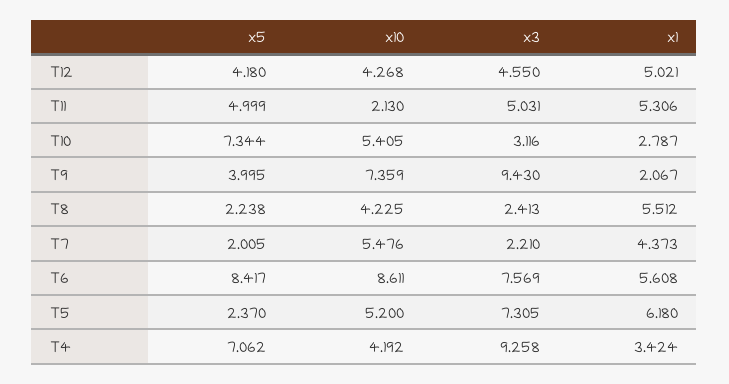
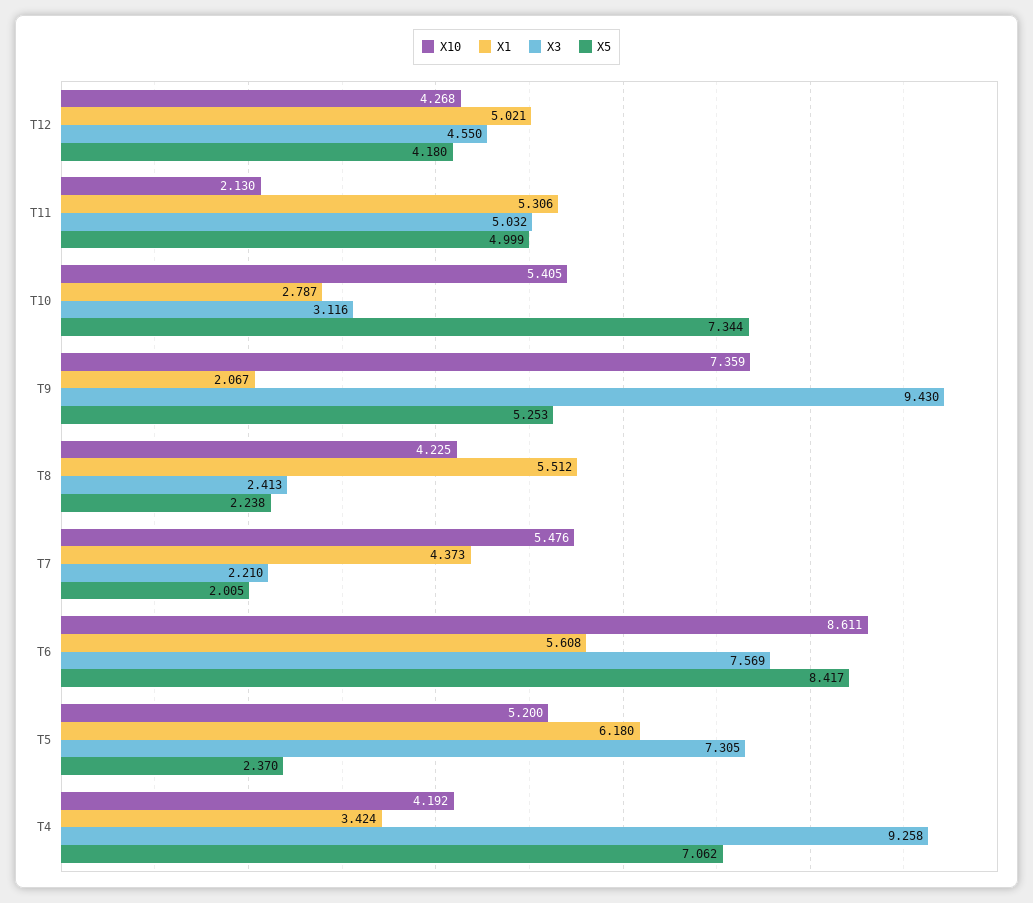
  {
    "x5": {
      "T12": 4.18,
      "T11": 4.999,
      "T10": 7.344,
-     "T9": 3.995,
+     "T9": 5.253,
      "T8": 2.238,
      "T7": 2.005,
      "T6": 8.417,
      "T5": 2.37,
      "T4": 7.062
    },
    "x10": {
      "T12": 4.268,
      "T11": 2.13,
      "T10": 5.405,
      "T9": 7.359,
      "T8": 4.225,
      "T7": 5.476,
      "T6": 8.611,
      "T5": 5.2,
      "T4": 4.192
    },
    "x3": {
      "T12": 4.55,
-     "T11": 5.031,
+     "T11": 5.032,
      "T10": 3.116,
      "T9": 9.43,
      "T8": 2.413,
      "T7": 2.21,
      "T6": 7.569,
      "T5": 7.305,
      "T4": 9.258
    },
    "x1": {
      "T12": 5.021,
      "T11": 5.306,
      "T10": 2.787,
      "T9": 2.067,
      "T8": 5.512,
      "T7": 4.373,
      "T6": 5.608,
      "T5": 6.18,
      "T4": 3.424
    }
  }

